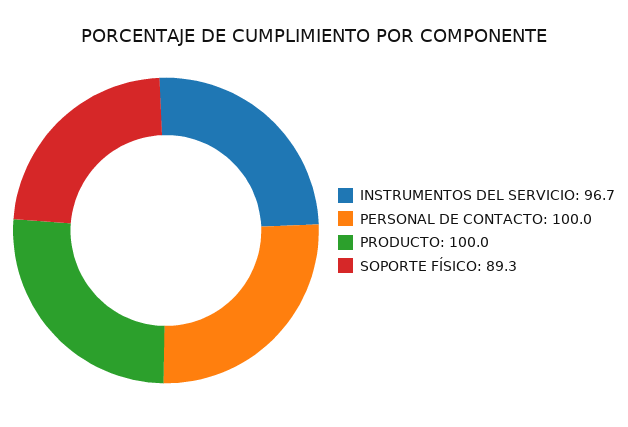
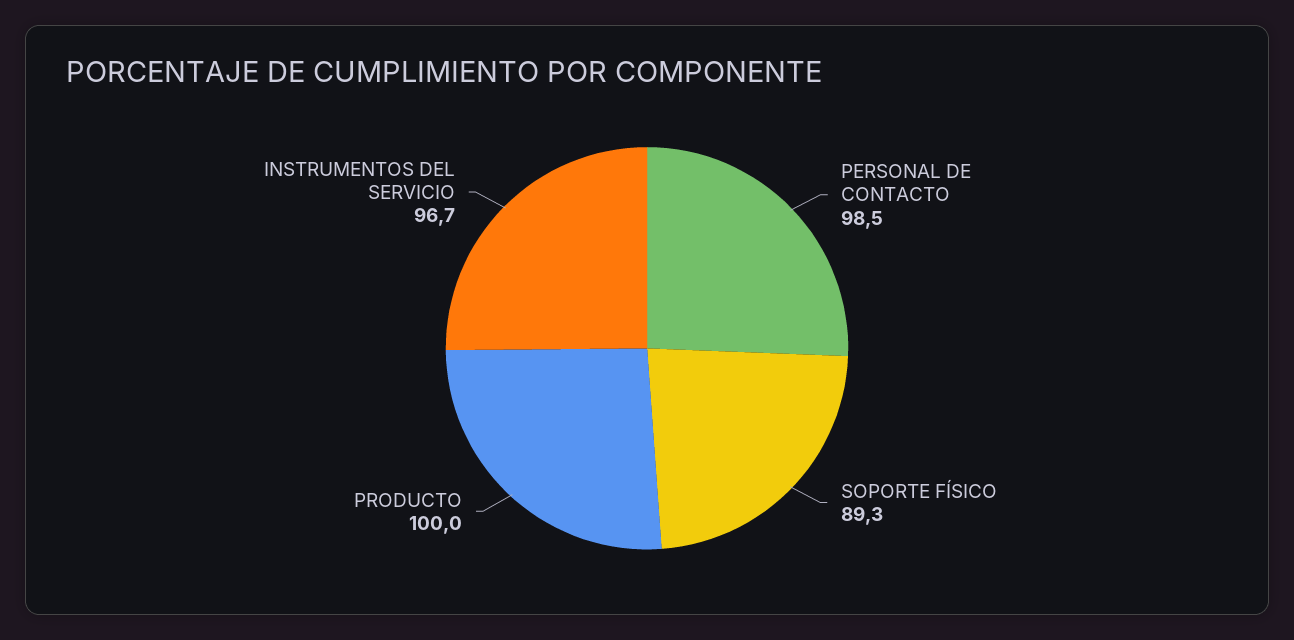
  {
    "INSTRUMENTOS DEL SERVICIO": 96.7,
-   "PERSONAL DE CONTACTO": 100,
+   "PERSONAL DE CONTACTO": 98.5,
    "PRODUCTO": 100,
    "SOPORTE FÍSICO": 89.3
  }

